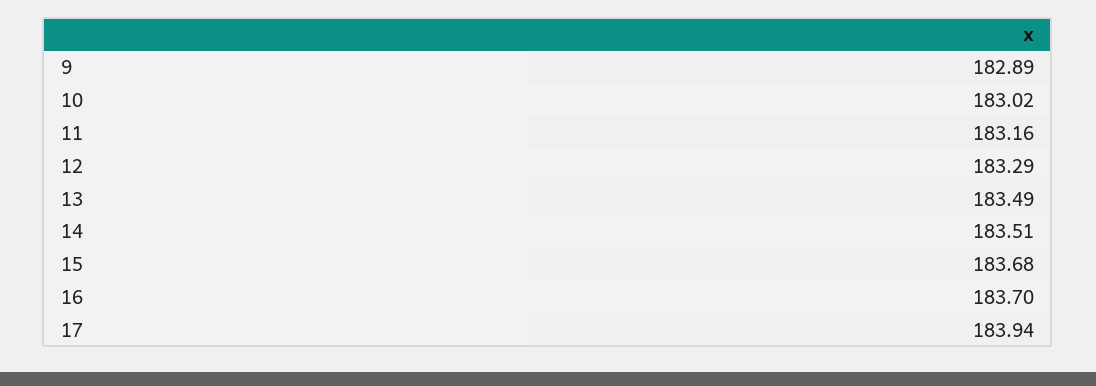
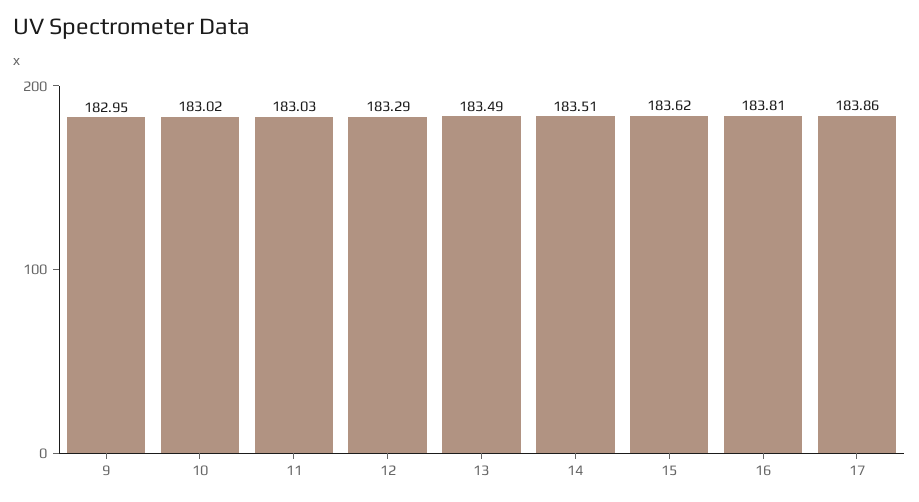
  {
-   "9": 182.89,
+   "9": 182.95,
    "10": 183.02,
-   "11": 183.16,
+   "11": 183.03,
    "12": 183.29,
    "13": 183.49,
    "14": 183.51,
-   "15": 183.68,
+   "15": 183.62,
-   "16": 183.7,
+   "16": 183.81,
-   "17": 183.94
+   "17": 183.86
  }

